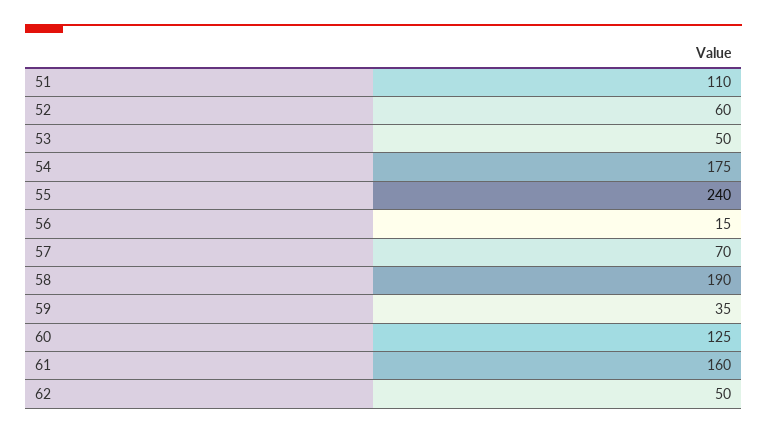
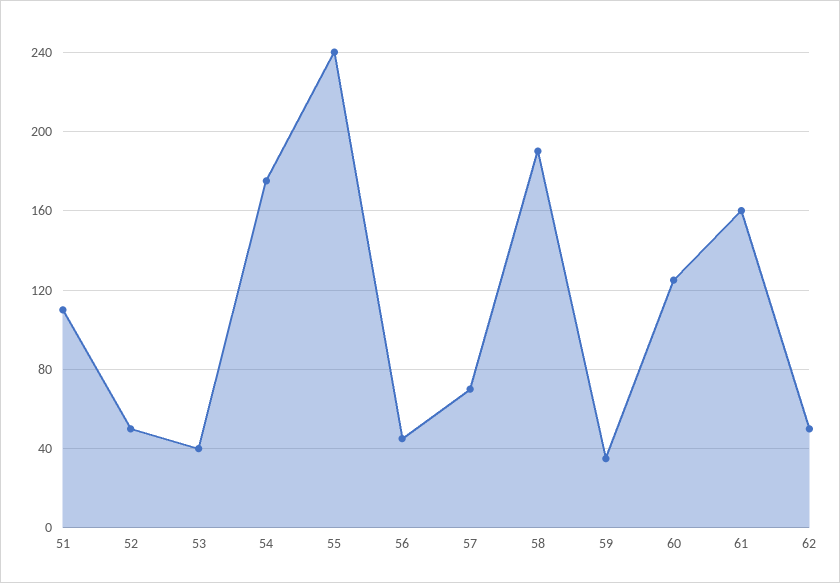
  {
    "51": 110,
-   "52": 60,
+   "52": 50,
-   "53": 50,
+   "53": 40,
    "54": 175,
    "55": 240,
-   "56": 15,
+   "56": 45,
    "57": 70,
    "58": 190,
    "59": 35,
    "60": 125,
    "61": 160,
    "62": 50
  }

